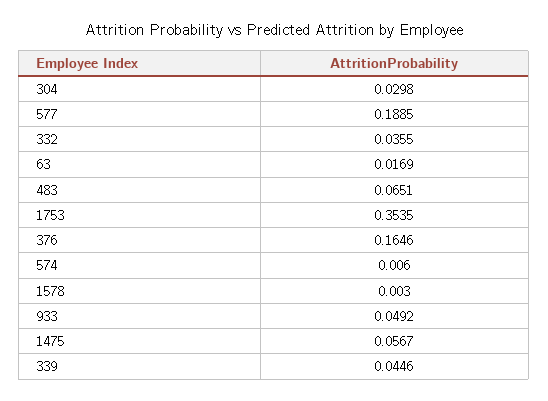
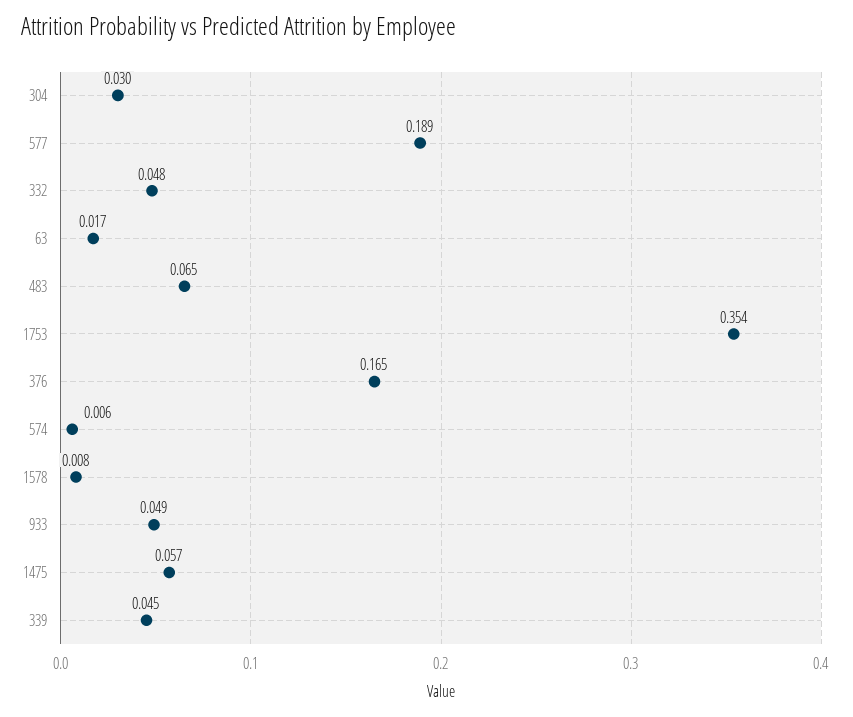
  {
    "304": 0.0298,
    "577": 0.1885,
-   "332": 0.0355,
+   "332": 0.048,
    "63": 0.0169,
    "483": 0.0651,
    "1753": 0.3535,
    "376": 0.1646,
    "574": 0.006,
-   "1578": 0.003,
+   "1578": 0.008,
    "933": 0.0492,
    "1475": 0.0567,
    "339": 0.0446
  }

